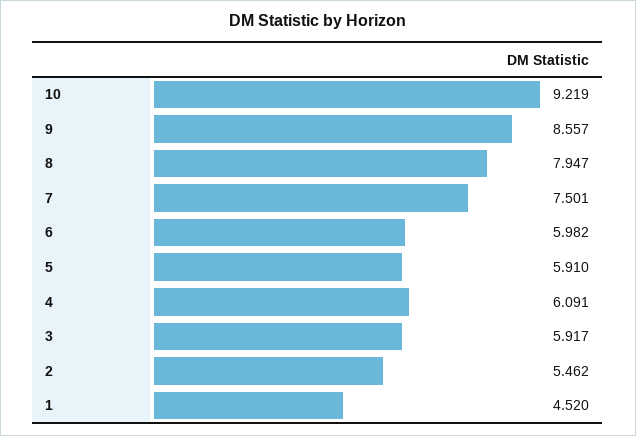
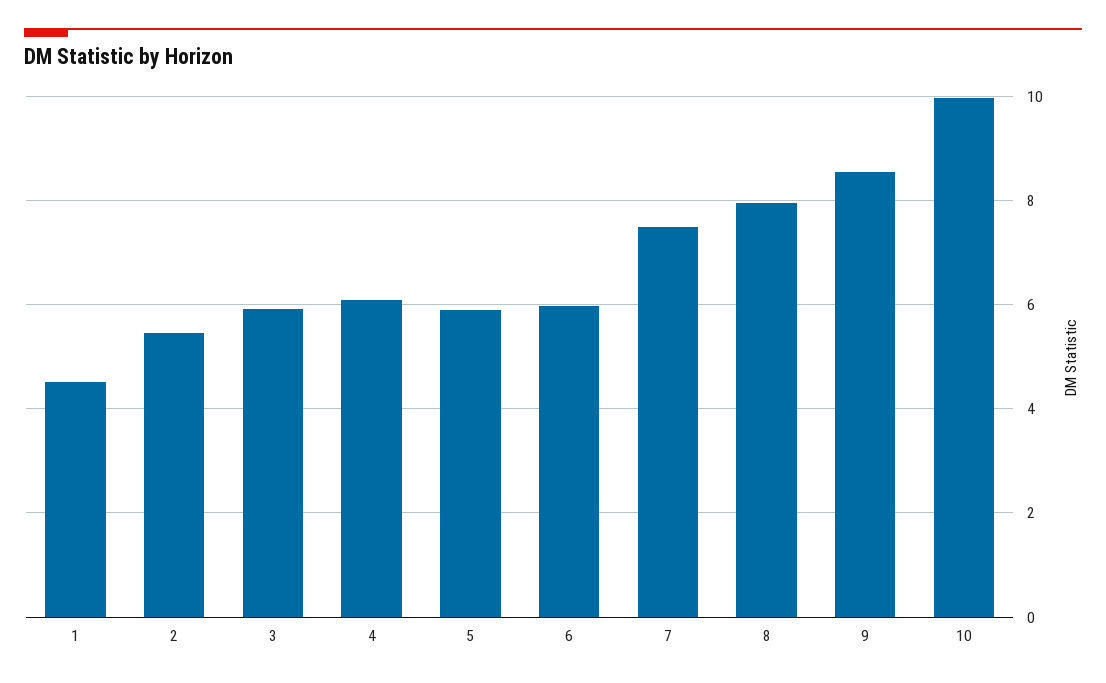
  {
-   "10": 9.219,
+   "10": 10,
    "9": 8.557,
    "8": 7.947,
    "7": 7.501,
    "6": 5.982,
    "5": 5.91,
    "4": 6.091,
    "3": 5.917,
    "2": 5.462,
    "1": 4.52
  }

